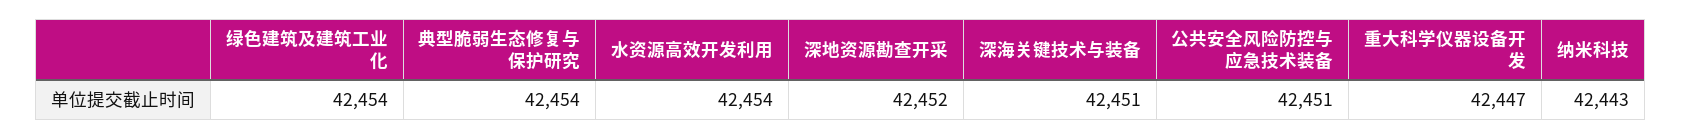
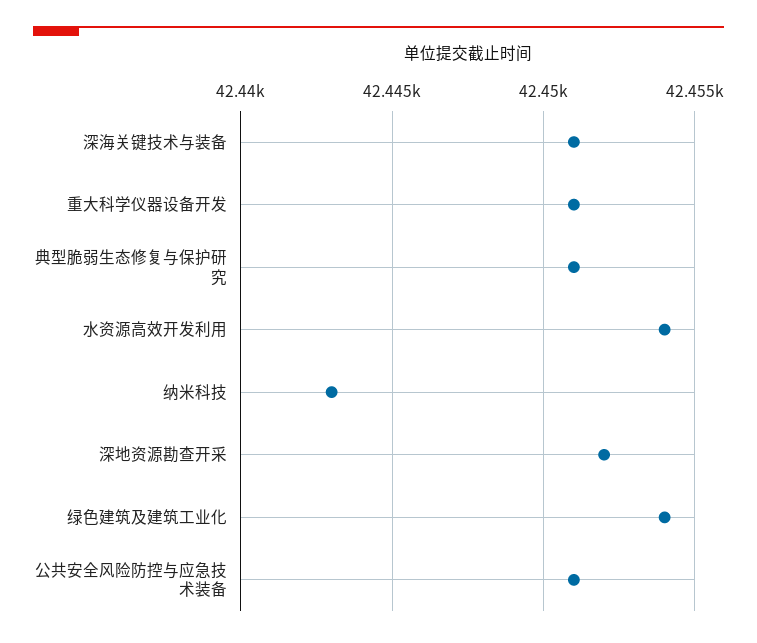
  {
    "绿色建筑及建筑工业化": 42454,
-   "典型脆弱生态修复与保护研究": 42454,
+   "典型脆弱生态修复与保护研究": 42451,
    "水资源高效开发利用": 42454,
    "深地资源勘查开采": 42452,
    "深海关键技术与装备": 42451,
    "公共安全风险防控与应急技术装备": 42451,
-   "重大科学仪器设备开发": 42447,
+   "重大科学仪器设备开发": 42451,
    "纳米科技": 42443
  }

